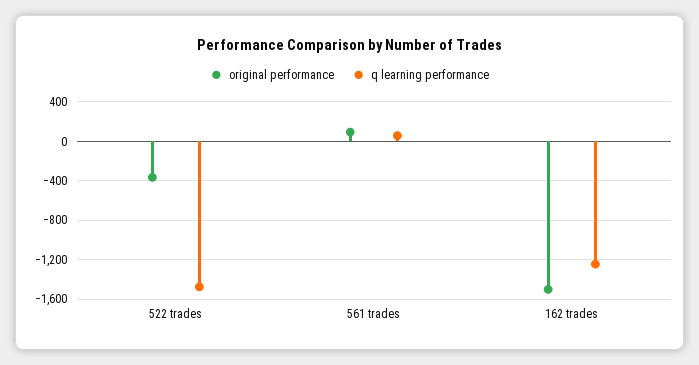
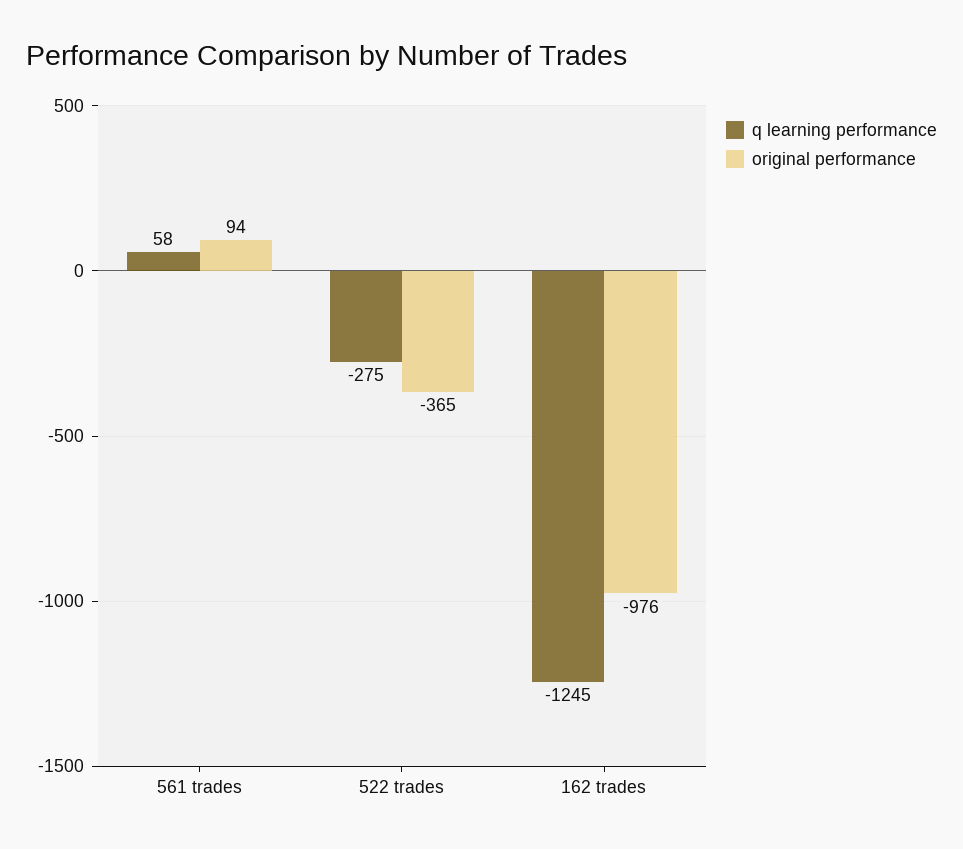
  {
    "original performance": {
      "522 trades": -365,
      "561 trades": 94,
-     "162 trades": -1500
+     "162 trades": -976
    },
    "q learning performance": {
-     "522 trades": -1500,
+     "522 trades": -275,
      "561 trades": 58,
      "162 trades": -1245
    }
  }

